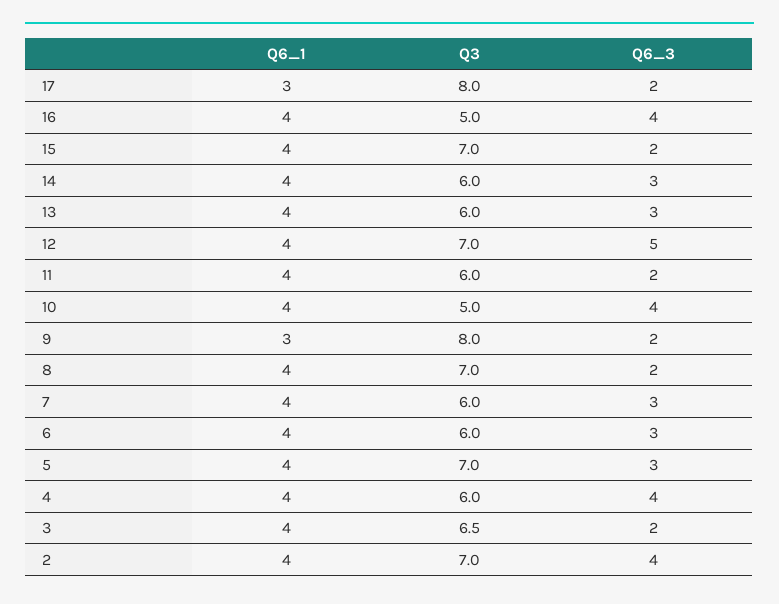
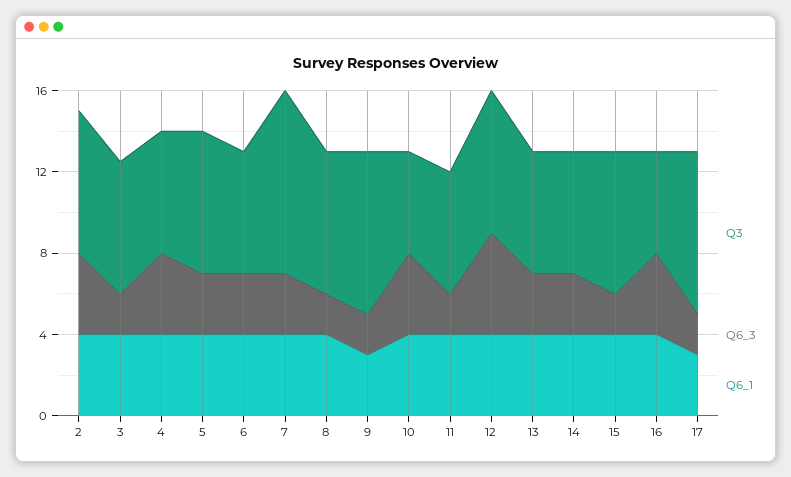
  {
    "Q6_1": {
      "17": 3,
      "16": 4,
      "15": 4,
      "14": 4,
      "13": 4,
      "12": 4,
      "11": 4,
      "10": 4,
      "9": 3,
      "8": 4,
      "7": 4,
      "6": 4,
      "5": 4,
      "4": 4,
      "3": 4,
      "2": 4
    },
    "Q3": {
      "17": 8,
      "16": 5,
      "15": 7,
      "14": 6,
      "13": 6,
      "12": 7,
      "11": 6,
      "10": 5,
      "9": 8,
      "8": 7,
-     "7": 6,
+     "7": 9,
      "6": 6,
      "5": 7,
      "4": 6,
      "3": 6.5,
      "2": 7
    },
    "Q6_3": {
      "17": 2,
      "16": 4,
      "15": 2,
      "14": 3,
      "13": 3,
      "12": 5,
      "11": 2,
      "10": 4,
      "9": 2,
      "8": 2,
      "7": 3,
      "6": 3,
      "5": 3,
      "4": 4,
      "3": 2,
      "2": 4
    }
  }

